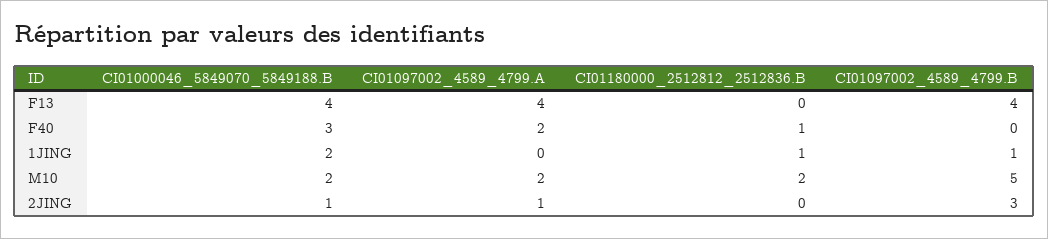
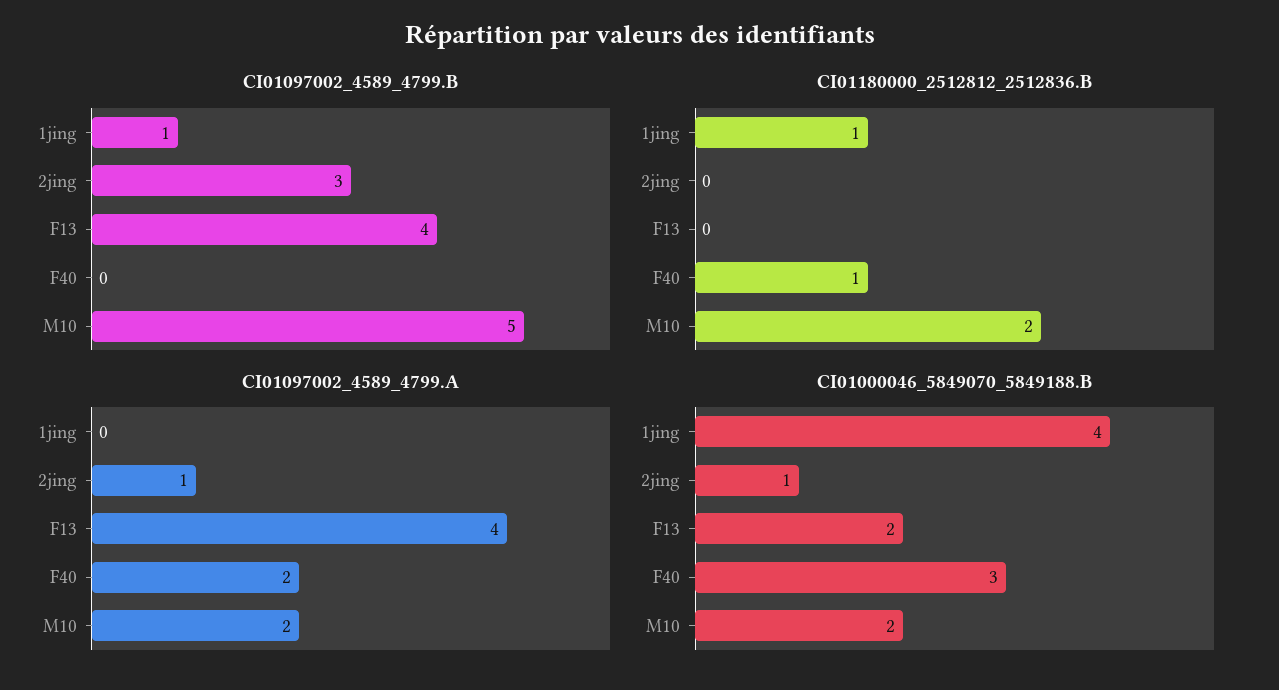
  {
    "CI01000046_5849070_5849188.B": {
-     "F13": 4,
+     "F13": 2,
      "F40": 3,
-     "1JING": 2,
+     "1JING": 4,
      "M10": 2,
      "2JING": 1
    },
    "CI01097002_4589_4799.A": {
      "F13": 4,
      "F40": 2,
      "1JING": 0,
      "M10": 2,
      "2JING": 1
    },
    "CI01180000_2512812_2512836.B": {
      "F13": 0,
      "F40": 1,
      "1JING": 1,
      "M10": 2,
      "2JING": 0
    },
    "CI01097002_4589_4799.B": {
      "F13": 4,
      "F40": 0,
      "1JING": 1,
      "M10": 5,
      "2JING": 3
    }
  }

